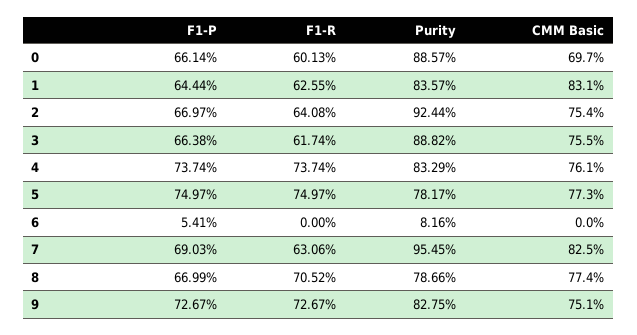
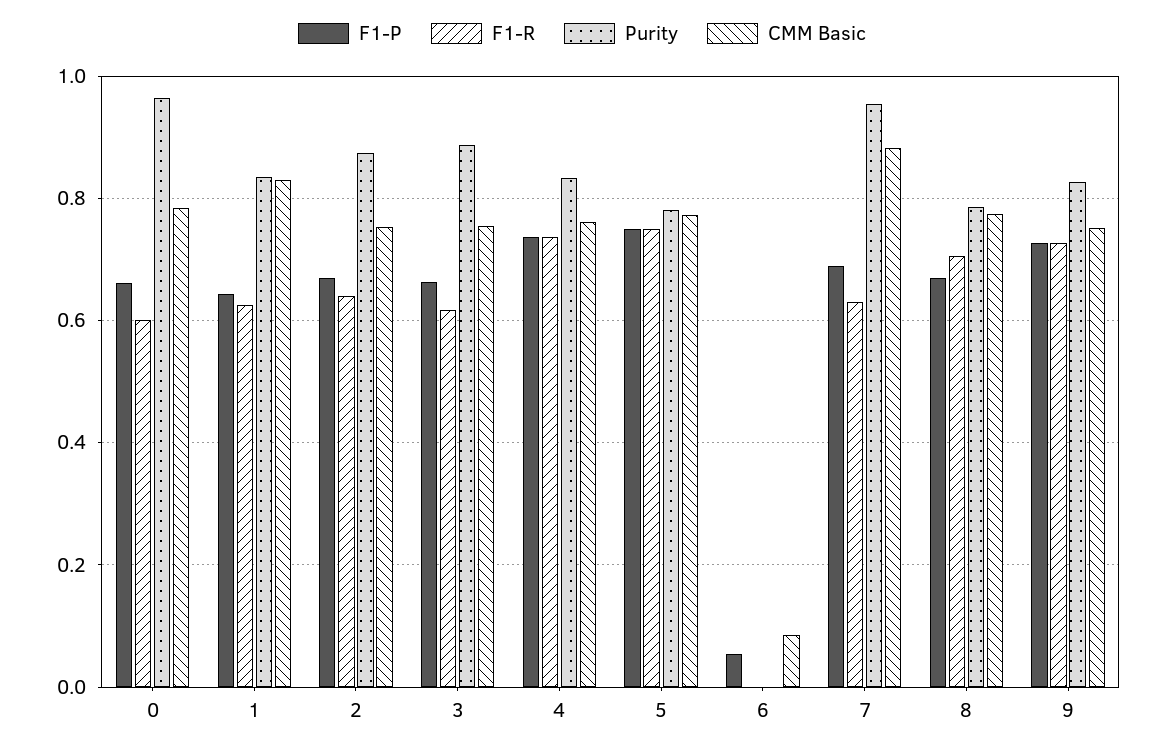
  {
    "F1-P": {
      "0": 0.6614,
      "1": 0.6444,
      "2": 0.6697,
      "3": 0.6638,
      "4": 0.7374,
      "5": 0.7497,
      "6": 0.0541,
      "7": 0.6903,
      "8": 0.6699,
      "9": 0.7267
    },
    "F1-R": {
      "0": 0.6013,
      "1": 0.6255,
      "2": 0.6408,
      "3": 0.6174,
      "4": 0.7374,
      "5": 0.7497,
      "6": 0,
      "7": 0.6306,
      "8": 0.7052,
      "9": 0.7267
    },
    "Purity": {
-     "0": 0.8857,
+     "0": 0.96,
      "1": 0.8357,
-     "2": 0.9244,
+     "2": 0.88,
      "3": 0.8882,
      "4": 0.8329,
      "5": 0.7817,
-     "6": 0.0816,
+     "6": 0,
      "7": 0.9545,
      "8": 0.7866,
      "9": 0.8275
    },
    "CMM Basic": {
-     "0": 0.697,
+     "0": 0.78,
      "1": 0.831,
      "2": 0.754,
      "3": 0.755,
      "4": 0.761,
      "5": 0.773,
-     "6": 0,
+     "6": 0.08,
-     "7": 0.825,
+     "7": 0.88,
      "8": 0.774,
      "9": 0.751
    }
  }

